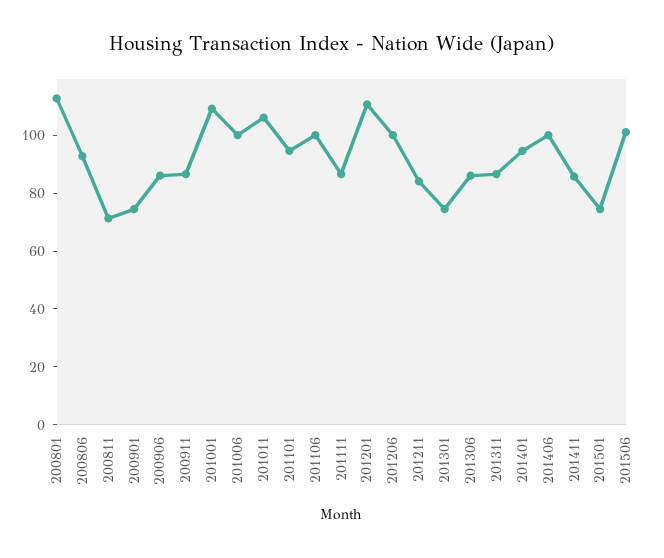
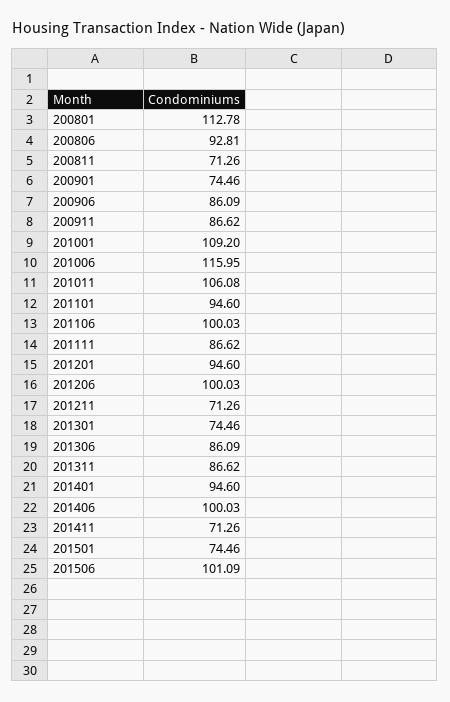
  {
    "200801": 112.78,
    "200806": 92.81,
    "200811": 71.26,
    "200901": 74.46,
    "200906": 86.09,
    "200911": 86.62,
    "201001": 109.2,
-   "201006": 100,
+   "201006": 115.95,
    "201011": 106.08,
    "201101": 94.6,
    "201106": 100.03,
    "201111": 86.62,
-   "201201": 110,
+   "201201": 94.6,
    "201206": 100.03,
-   "201211": 85,
+   "201211": 71.26,
    "201301": 74.46,
    "201306": 86.09,
    "201311": 86.62,
    "201401": 94.6,
    "201406": 100.03,
-   "201411": 85,
+   "201411": 71.26,
    "201501": 74.46,
    "201506": 101.09
  }

